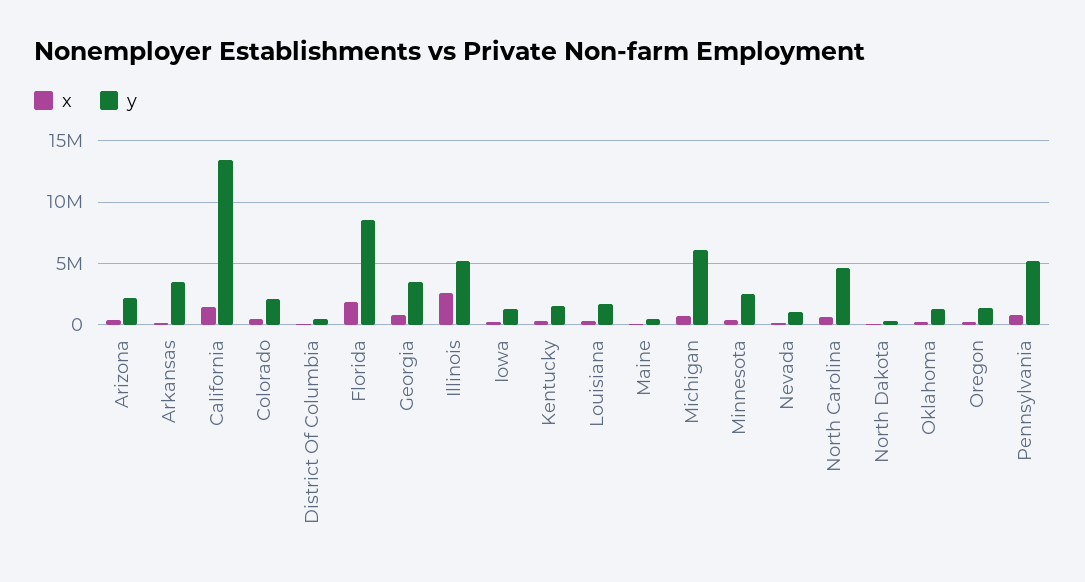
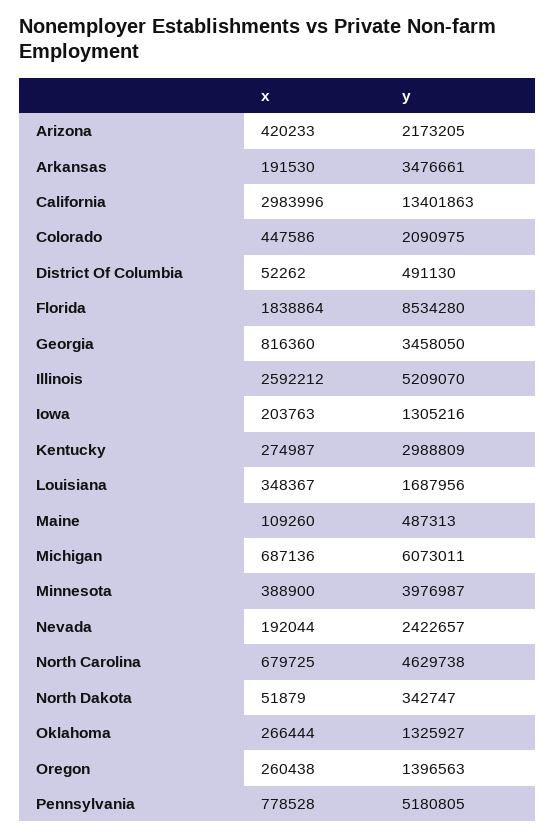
  {
    "x": {
      "Arizona": 420233,
      "Arkansas": 191530,
-     "California": 1500000,
+     "California": 2983996,
      "Colorado": 447586,
      "District Of Columbia": 52262,
      "Florida": 1838864,
      "Georgia": 816360,
      "Illinois": 2592212,
      "Iowa": 203763,
      "Kentucky": 274987,
      "Louisiana": 348367,
      "Maine": 109260,
      "Michigan": 687136,
      "Minnesota": 388900,
      "Nevada": 192044,
      "North Carolina": 679725,
      "North Dakota": 51879,
      "Oklahoma": 266444,
      "Oregon": 260438,
      "Pennsylvania": 778528
    },
    "y": {
      "Arizona": 2173205,
      "Arkansas": 3476661,
      "California": 13401863,
      "Colorado": 2090975,
      "District Of Columbia": 491130,
      "Florida": 8534280,
      "Georgia": 3458050,
      "Illinois": 5209070,
      "Iowa": 1305216,
-     "Kentucky": 1500000,
+     "Kentucky": 2988809,
      "Louisiana": 1687956,
      "Maine": 487313,
      "Michigan": 6073011,
-     "Minnesota": 2500000,
+     "Minnesota": 3976987,
-     "Nevada": 1000000,
+     "Nevada": 2422657,
      "North Carolina": 4629738,
      "North Dakota": 342747,
      "Oklahoma": 1325927,
      "Oregon": 1396563,
      "Pennsylvania": 5180805
    }
  }

